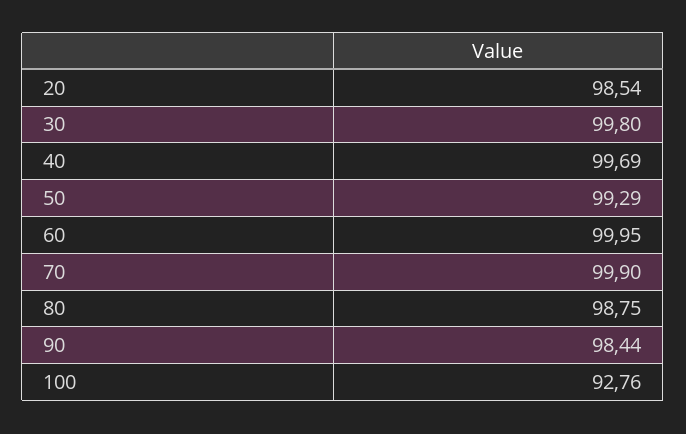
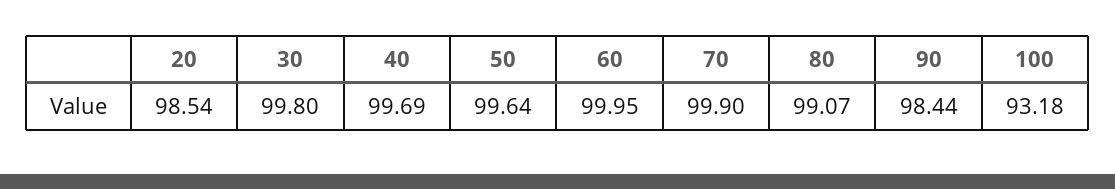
  {
    "20": 98.54,
    "30": 99.8,
    "40": 99.69,
-   "50": 99.29,
+   "50": 99.64,
    "60": 99.95,
    "70": 99.9,
-   "80": 98.75,
+   "80": 99.07,
    "90": 98.44,
-   "100": 92.76
+   "100": 93.18
  }

